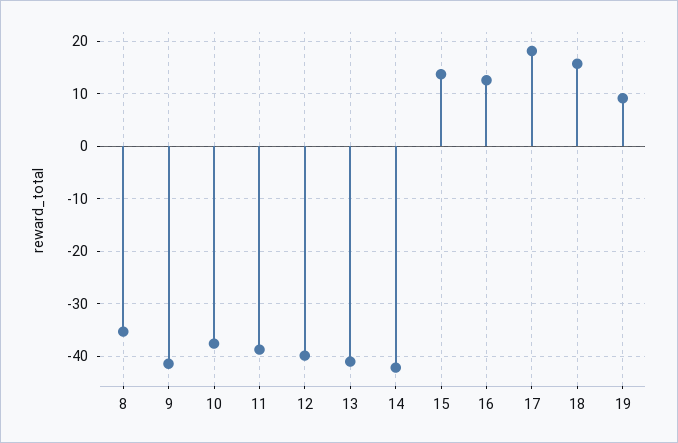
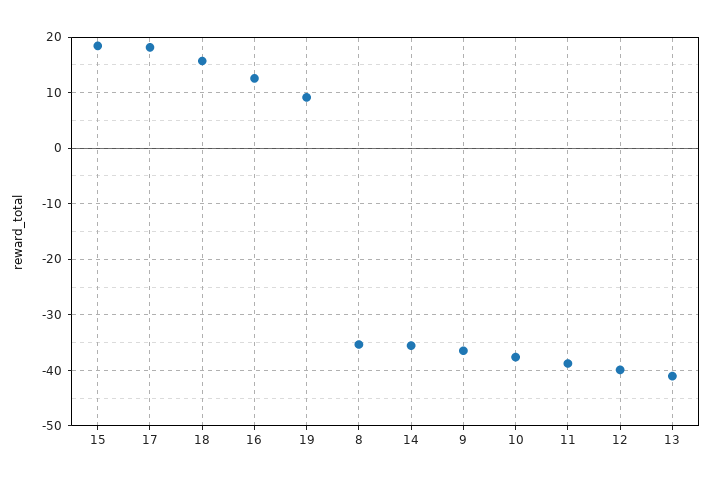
  {
    "8": -36,
-   "9": -42,
+   "9": -36,
    "10": -38,
    "11": -38,
    "12": -40,
    "13": -42,
-   "14": -42,
+   "14": -36,
-   "15": 14,
+   "15": 18,
    "16": 12,
    "17": 18,
    "18": 16,
    "19": 10
  }

